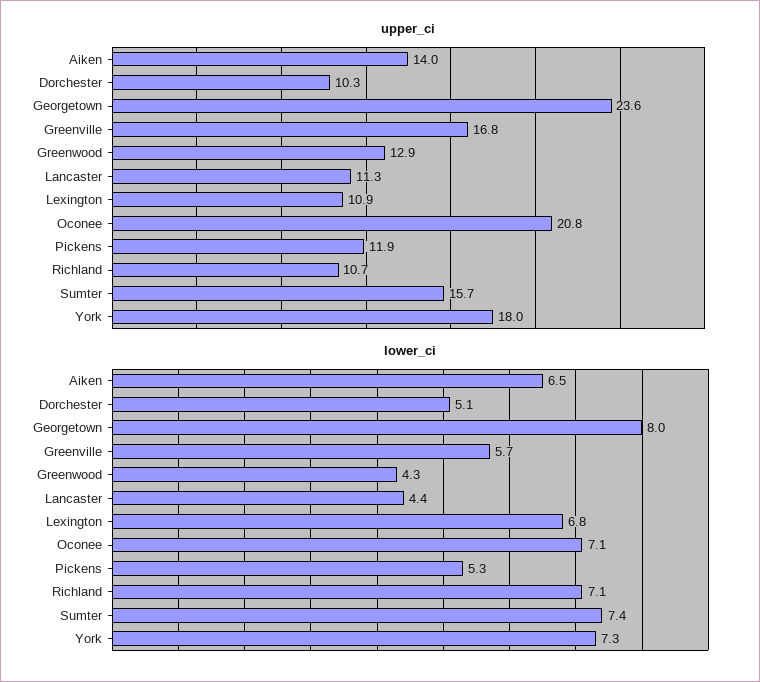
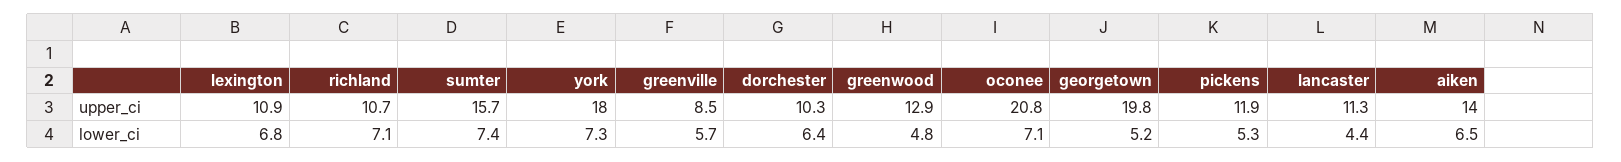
  {
    "upper_ci": {
      "Aiken": 14,
      "Dorchester": 10.3,
-     "Georgetown": 23.6,
+     "Georgetown": 19.8,
-     "Greenville": 16.8,
+     "Greenville": 8.5,
      "Greenwood": 12.9,
      "Lancaster": 11.3,
      "Lexington": 10.9,
      "Oconee": 20.8,
      "Pickens": 11.9,
      "Richland": 10.7,
      "Sumter": 15.7,
      "York": 18
    },
    "lower_ci": {
      "Aiken": 6.5,
-     "Dorchester": 5.1,
+     "Dorchester": 6.4,
-     "Georgetown": 8,
+     "Georgetown": 5.2,
      "Greenville": 5.7,
-     "Greenwood": 4.3,
+     "Greenwood": 4.8,
      "Lancaster": 4.4,
      "Lexington": 6.8,
      "Oconee": 7.1,
      "Pickens": 5.3,
      "Richland": 7.1,
      "Sumter": 7.4,
      "York": 7.3
    }
  }

